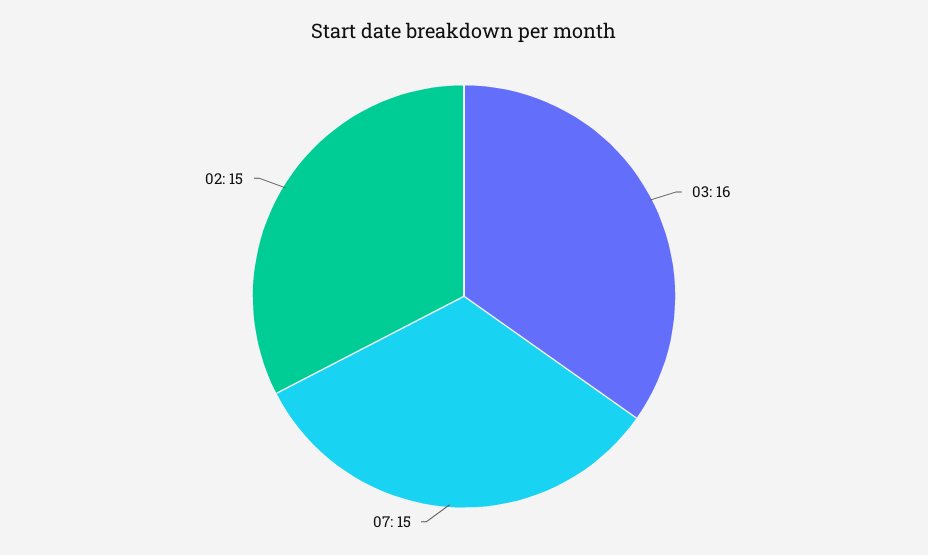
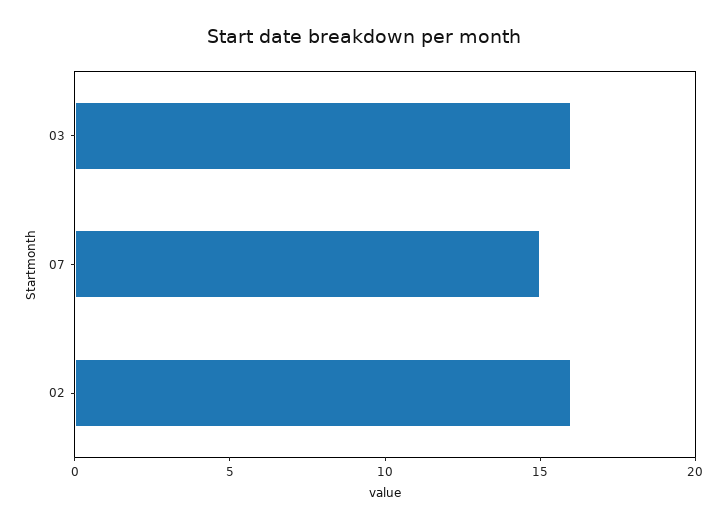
  {
    "03": 16,
    "07": 15,
-   "02": 15
+   "02": 16
  }

